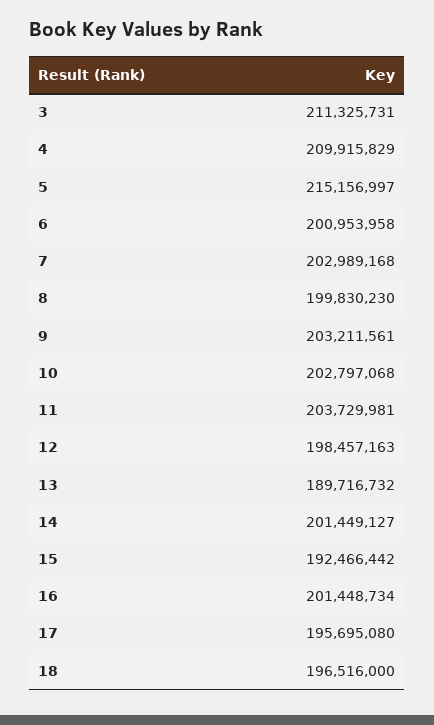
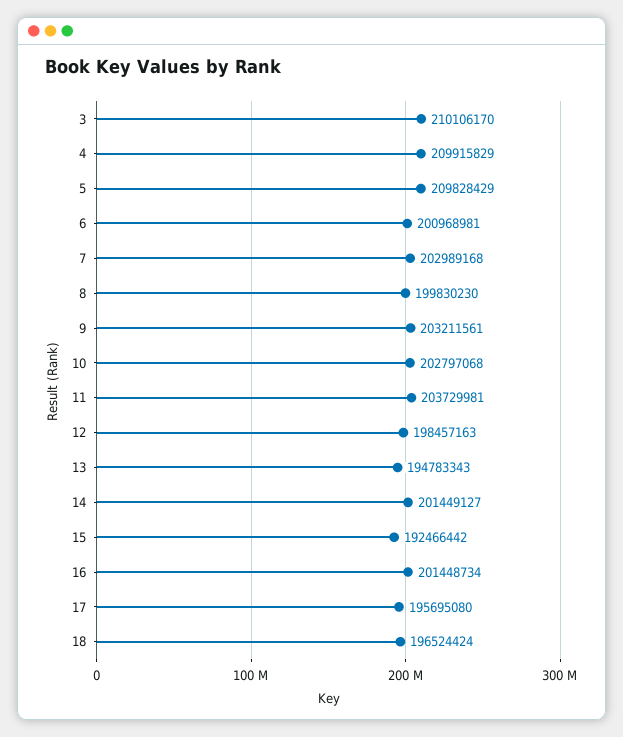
  {
-   "3": 211325731,
+   "3": 210106170,
    "4": 209915829,
-   "5": 215156997,
+   "5": 209828429,
-   "6": 200953958,
+   "6": 200968981,
    "7": 202989168,
    "8": 199830230,
    "9": 203211561,
    "10": 202797068,
    "11": 203729981,
    "12": 198457163,
-   "13": 189716732,
+   "13": 194783343,
    "14": 201449127,
    "15": 192466442,
    "16": 201448734,
    "17": 195695080,
-   "18": 196516000
+   "18": 196524424
  }

